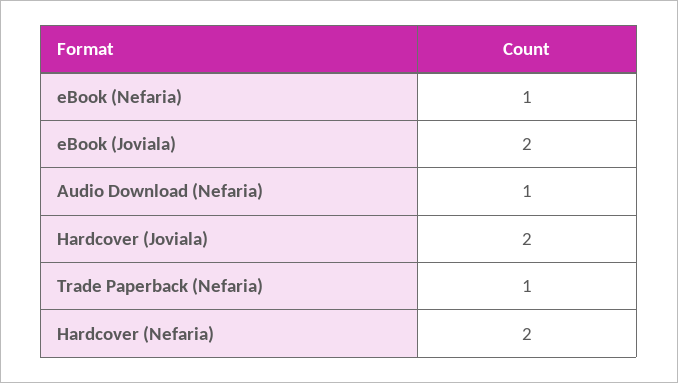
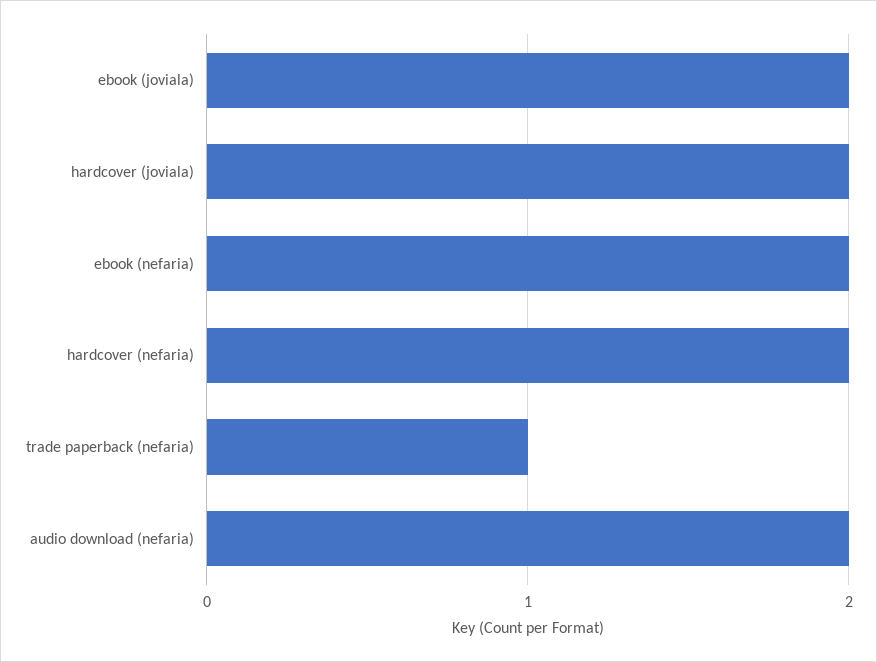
  {
-   "eBook (Nefaria)": 1,
+   "eBook (Nefaria)": 2,
    "eBook (Joviala)": 2,
-   "Audio Download (Nefaria)": 1,
+   "Audio Download (Nefaria)": 2,
    "Hardcover (Joviala)": 2,
    "Trade Paperback (Nefaria)": 1,
    "Hardcover (Nefaria)": 2
  }

